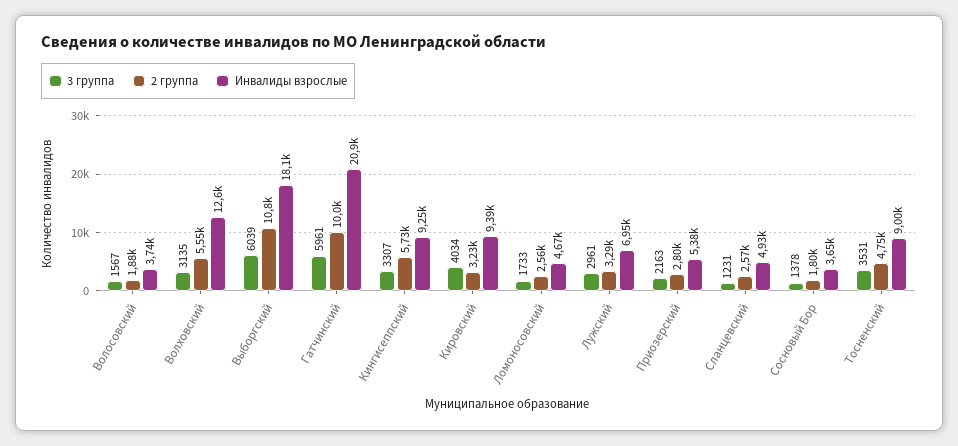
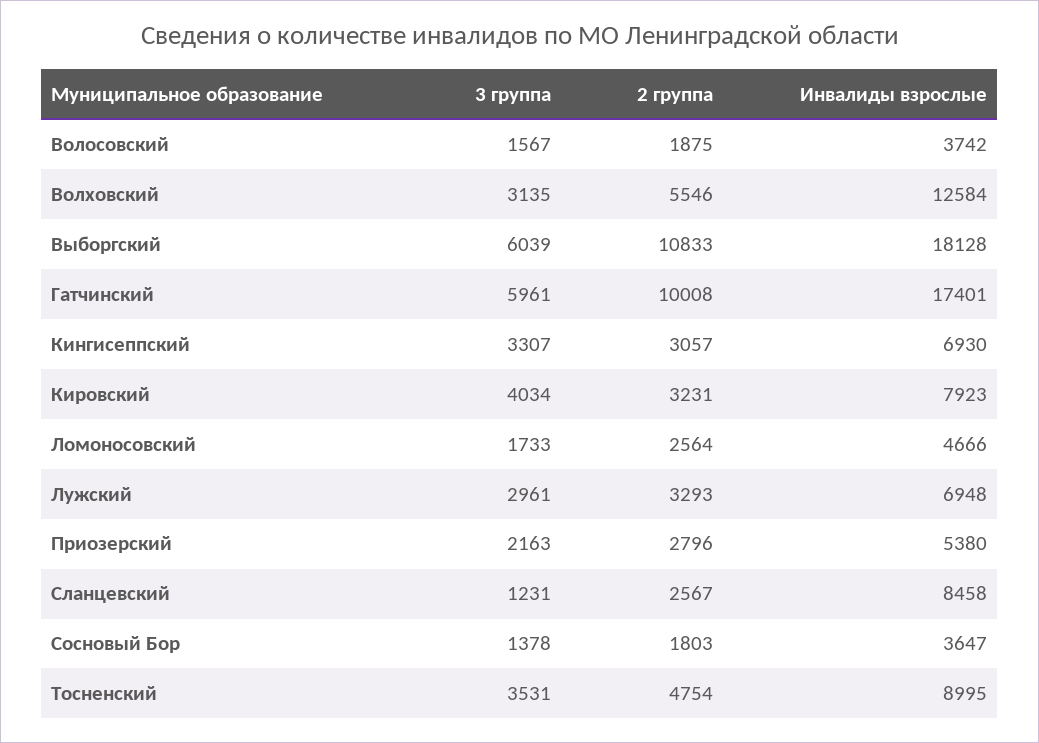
  {
    "3 группа": {
      "Волосовский": 1567,
      "Волховский": 3135,
      "Выборгский": 6039,
      "Гатчинский": 5961,
      "Кингисеппский": 3307,
      "Кировский": 4034,
      "Ломоносовский": 1733,
      "Лужский": 2961,
      "Приозерский": 2163,
      "Сланцевский": 1231,
      "Сосновый Бор": 1378,
      "Тосненский": 3531
    },
    "2 группа": {
      "Волосовский": 1875,
      "Волховский": 5546,
      "Выборгский": 10833,
      "Гатчинский": 10008,
-     "Кингисеппский": 5730,
+     "Кингисеппский": 3057,
      "Кировский": 3231,
      "Ломоносовский": 2564,
      "Лужский": 3293,
      "Приозерский": 2796,
      "Сланцевский": 2567,
      "Сосновый Бор": 1803,
      "Тосненский": 4754
    },
    "Инвалиды взрослые": {
      "Волосовский": 3742,
      "Волховский": 12584,
      "Выборгский": 18128,
-     "Гатчинский": 20900,
+     "Гатчинский": 17401,
-     "Кингисеппский": 9250,
+     "Кингисеппский": 6930,
-     "Кировский": 9390,
+     "Кировский": 7923,
      "Ломоносовский": 4666,
      "Лужский": 6948,
      "Приозерский": 5380,
-     "Сланцевский": 4930,
+     "Сланцевский": 8458,
      "Сосновый Бор": 3647,
      "Тосненский": 8995
    }
  }

